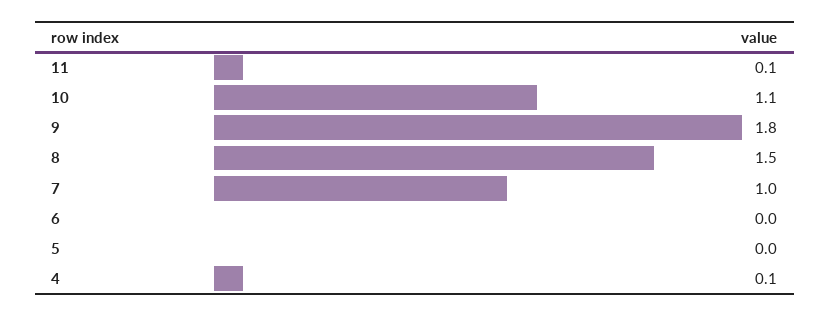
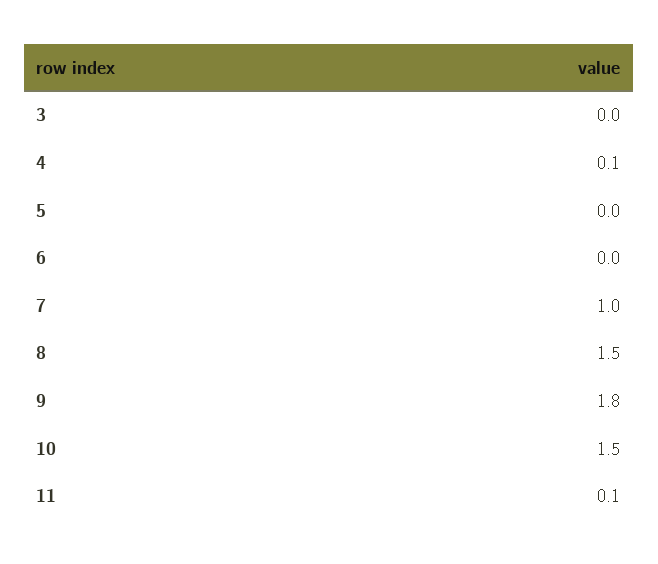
  {
    "11": 0.1,
-   "10": 1.1,
+   "10": 1.5,
    "9": 1.8,
    "8": 1.5,
    "7": 1,
    "6": 0,
    "5": 0,
-   "4": 0.1
+   "4": 0.1,
+   "3": 0
  }

